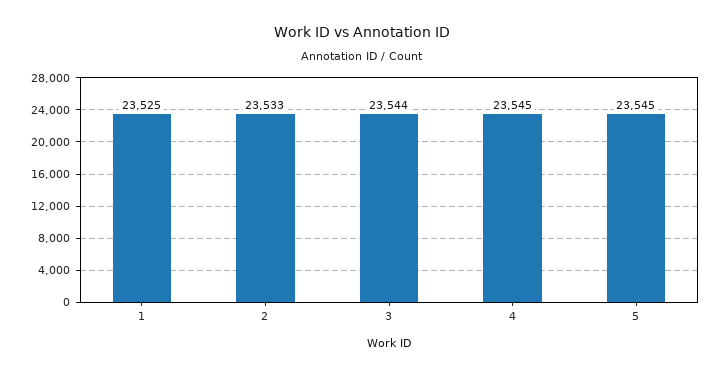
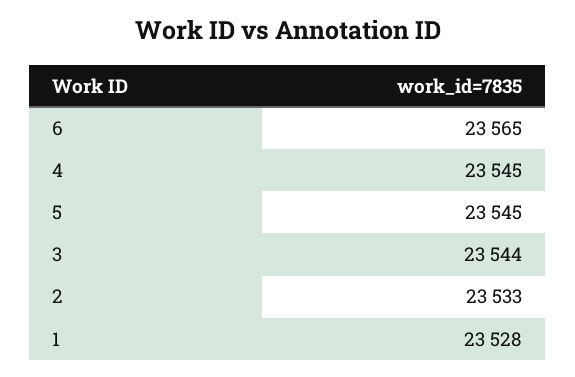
  {
-   "1": 23525,
+   "1": 23528,
    "2": 23533,
    "3": 23544,
    "4": 23545,
-   "5": 23545
+   "5": 23545,
+   "6": 23565
  }

